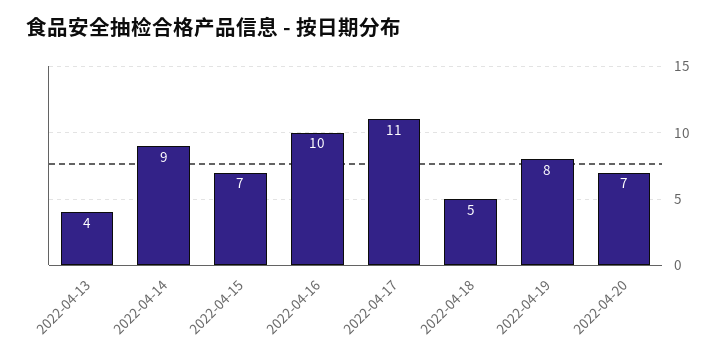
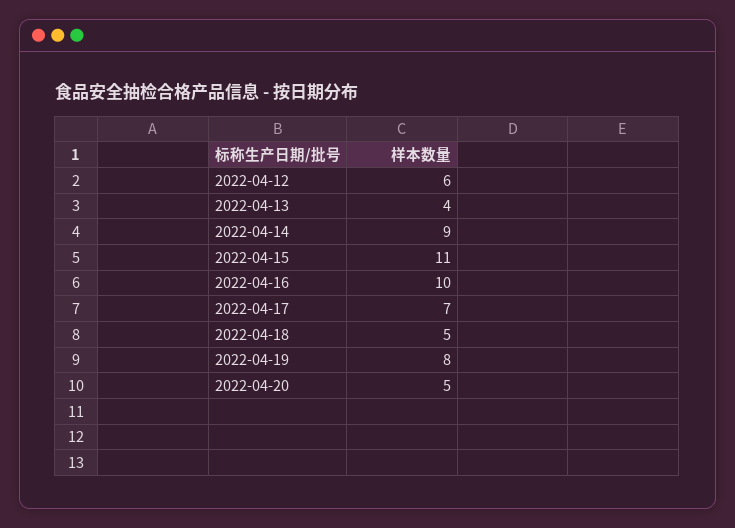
  {
    "2022-04-13": 4,
    "2022-04-14": 9,
-   "2022-04-15": 7,
+   "2022-04-15": 11,
    "2022-04-16": 10,
-   "2022-04-17": 11,
+   "2022-04-17": 7,
    "2022-04-18": 5,
    "2022-04-19": 8,
-   "2022-04-20": 7
+   "2022-04-20": 5,
+   "2022-04-12": 6
  }

